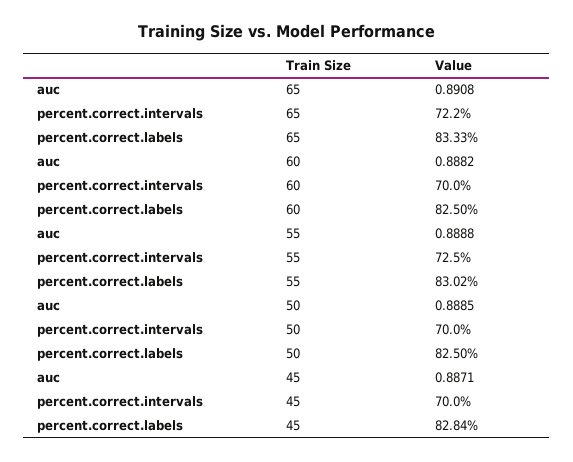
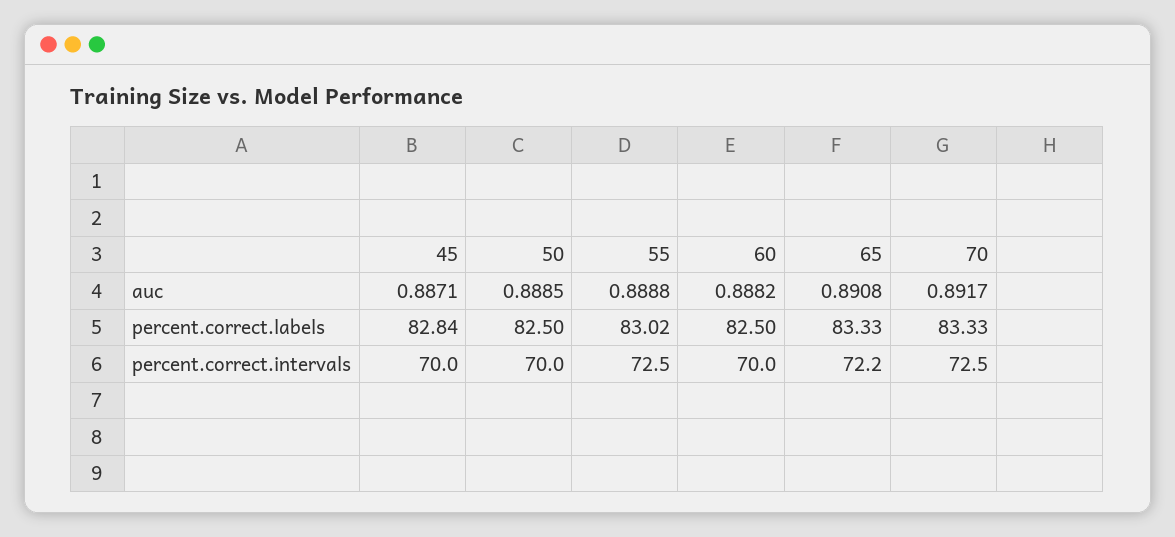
  {
    "auc": {
      "65": 0.8908,
      "60": 0.8882,
      "55": 0.8888,
      "50": 0.8885,
-     "45": 0.8871
+     "45": 0.8871,
+     "70": 0.8917
    },
    "percent.correct.intervals": {
      "65": 72.2,
      "60": 70,
      "55": 72.5,
      "50": 70,
-     "45": 70
+     "45": 70,
+     "70": 72.5
    },
    "percent.correct.labels": {
      "65": 83.33,
      "60": 82.5,
      "55": 83.02,
      "50": 82.5,
-     "45": 82.84
+     "45": 82.84,
+     "70": 83.33
    }
  }

